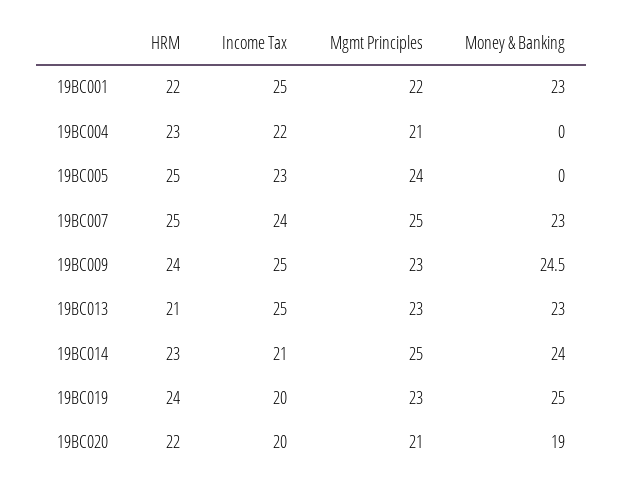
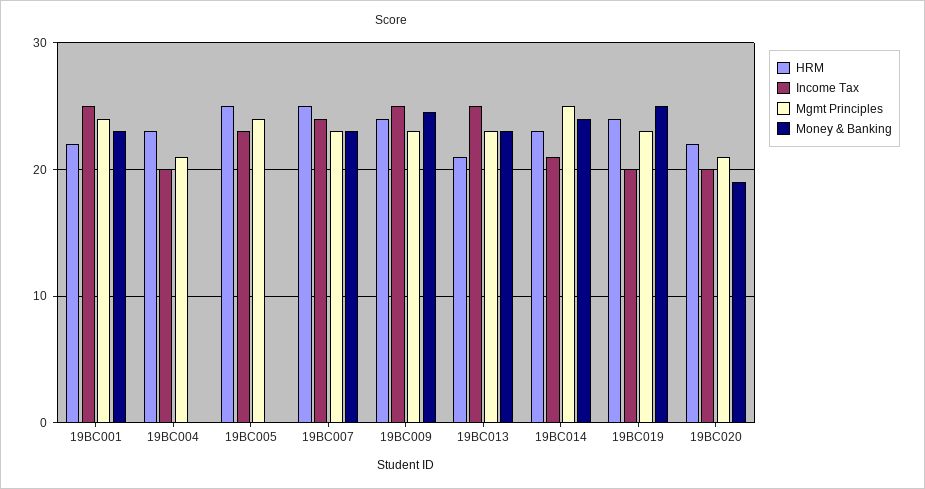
  {
    "HRM": {
      "19BC001": 22,
      "19BC004": 23,
      "19BC005": 25,
      "19BC007": 25,
      "19BC009": 24,
      "19BC013": 21,
      "19BC014": 23,
      "19BC019": 24,
      "19BC020": 22
    },
    "Income Tax": {
      "19BC001": 25,
-     "19BC004": 22,
+     "19BC004": 20,
      "19BC005": 23,
      "19BC007": 24,
      "19BC009": 25,
      "19BC013": 25,
      "19BC014": 21,
      "19BC019": 20,
      "19BC020": 20
    },
    "Mgmt Principles": {
-     "19BC001": 22,
+     "19BC001": 24,
      "19BC004": 21,
      "19BC005": 24,
-     "19BC007": 25,
+     "19BC007": 23,
      "19BC009": 23,
      "19BC013": 23,
      "19BC014": 25,
      "19BC019": 23,
      "19BC020": 21
    },
    "Money & Banking": {
      "19BC001": 23,
      "19BC004": 0,
      "19BC005": 0,
      "19BC007": 23,
      "19BC009": 24.5,
      "19BC013": 23,
      "19BC014": 24,
      "19BC019": 25,
      "19BC020": 19
    }
  }

